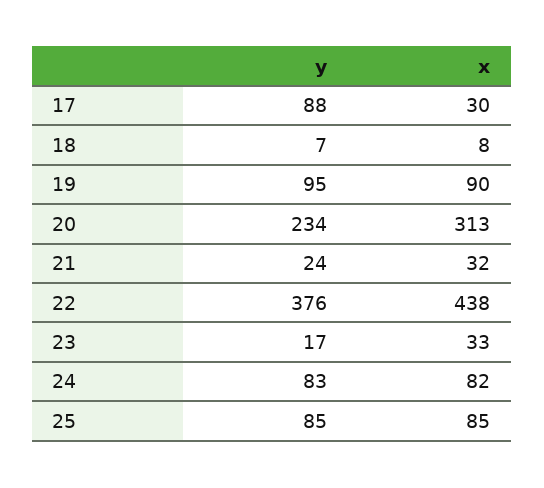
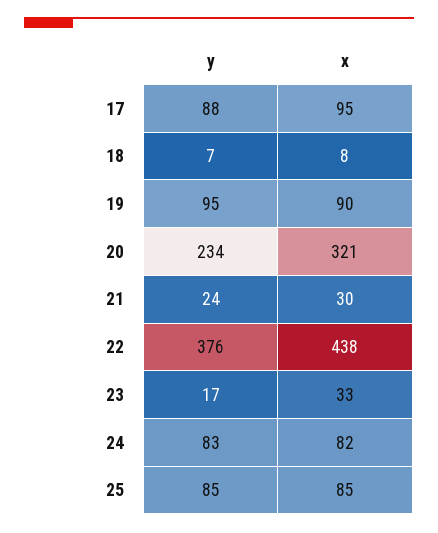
  {
    "y": {
      "17": 88,
      "18": 7,
      "19": 95,
      "20": 234,
      "21": 24,
      "22": 376,
      "23": 17,
      "24": 83,
      "25": 85
    },
    "x": {
-     "17": 30,
+     "17": 95,
      "18": 8,
      "19": 90,
-     "20": 313,
+     "20": 321,
-     "21": 32,
+     "21": 30,
      "22": 438,
      "23": 33,
      "24": 82,
      "25": 85
    }
  }

